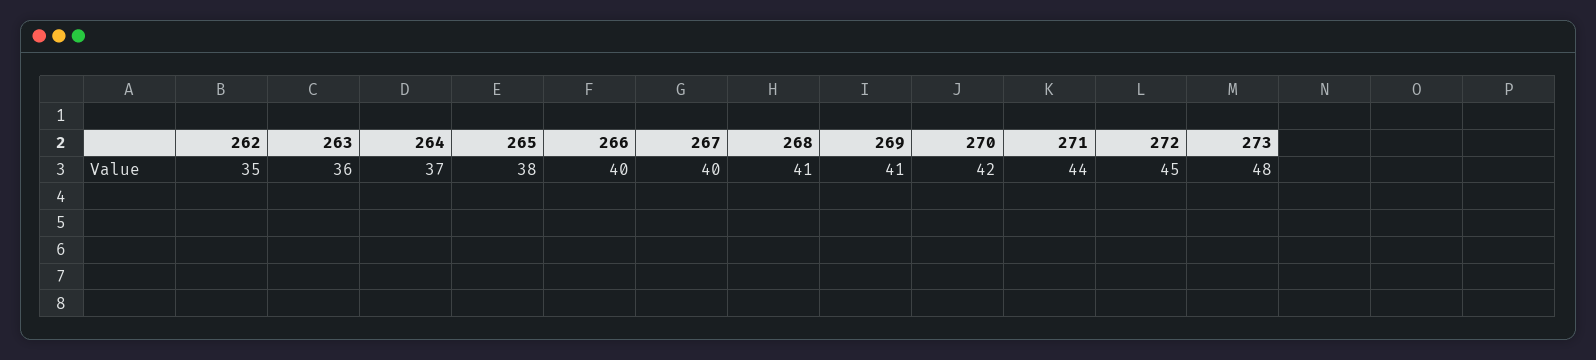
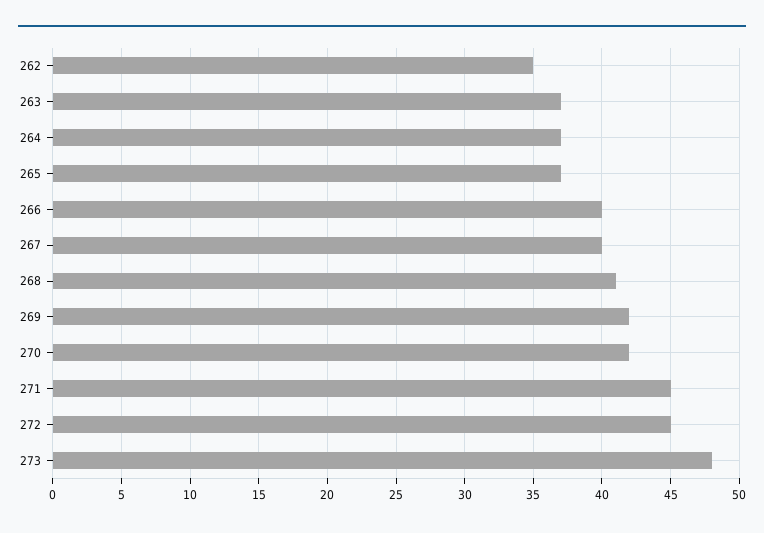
  {
    "262": 35,
-   "263": 36,
+   "263": 37,
    "264": 37,
-   "265": 38,
+   "265": 37,
    "266": 40,
    "267": 40,
    "268": 41,
-   "269": 41,
+   "269": 42,
    "270": 42,
-   "271": 44,
+   "271": 45,
    "272": 45,
    "273": 48
  }

